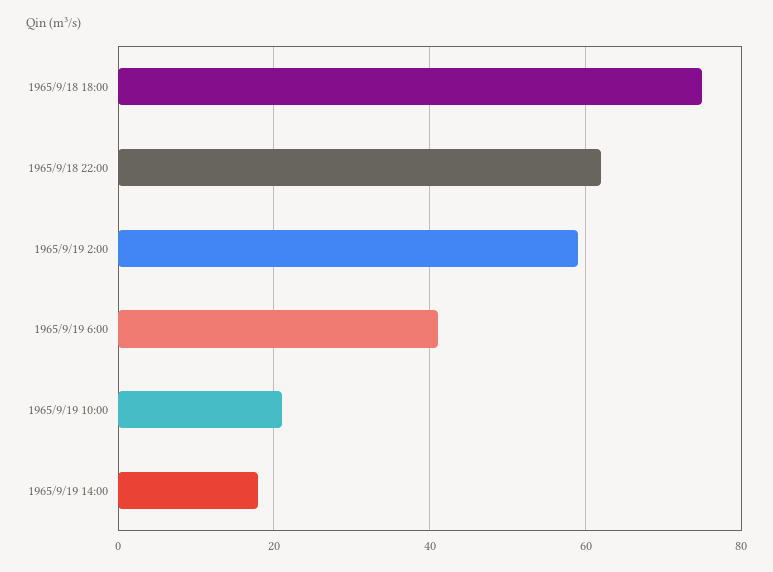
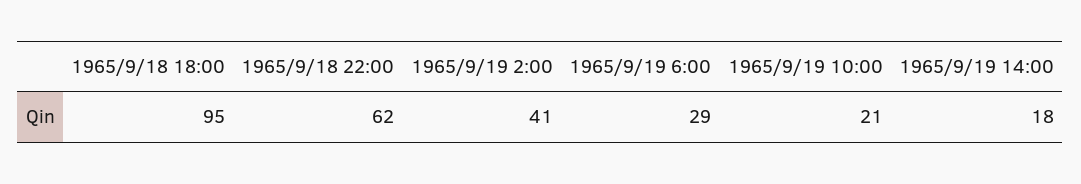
  {
-   "1965/9/18 18:00": 75,
+   "1965/9/18 18:00": 95,
    "1965/9/18 22:00": 62,
-   "1965/9/19 2:00": 60,
+   "1965/9/19 2:00": 41,
-   "1965/9/19 6:00": 40,
+   "1965/9/19 6:00": 29,
    "1965/9/19 10:00": 21,
    "1965/9/19 14:00": 18
  }

